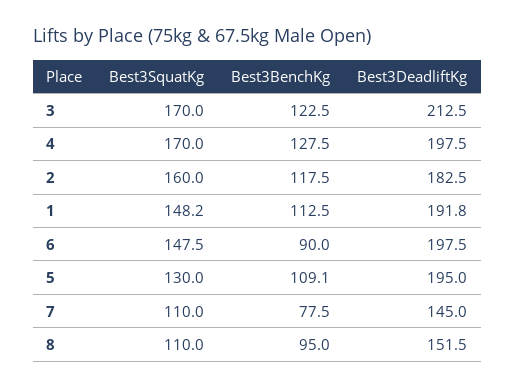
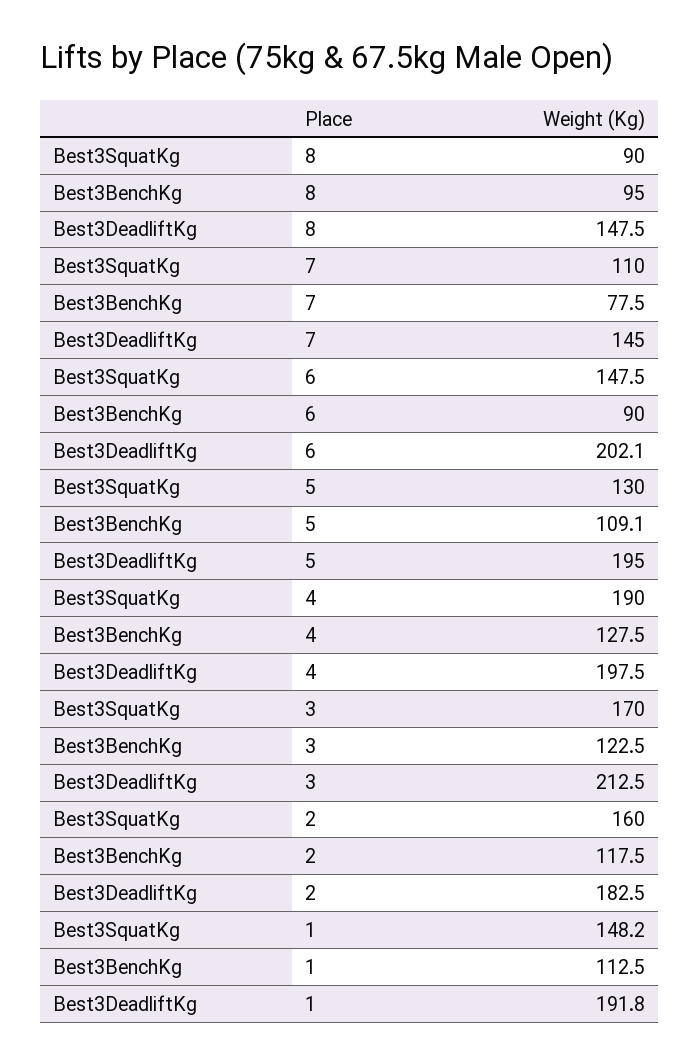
  {
    "Best3SquatKg": {
      "3": 170,
-     "4": 170,
+     "4": 190,
      "2": 160,
      "1": 148.2,
      "6": 147.5,
      "5": 130,
      "7": 110,
-     "8": 110
+     "8": 90
    },
    "Best3BenchKg": {
      "3": 122.5,
      "4": 127.5,
      "2": 117.5,
      "1": 112.5,
      "6": 90,
      "5": 109.1,
      "7": 77.5,
      "8": 95
    },
    "Best3DeadliftKg": {
      "3": 212.5,
      "4": 197.5,
      "2": 182.5,
      "1": 191.8,
-     "6": 197.5,
+     "6": 202.1,
      "5": 195,
      "7": 145,
-     "8": 151.5
+     "8": 147.5
    }
  }

